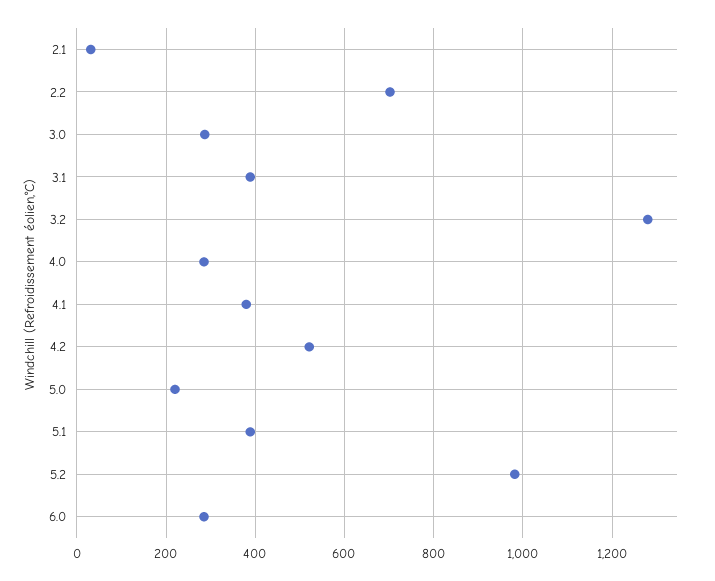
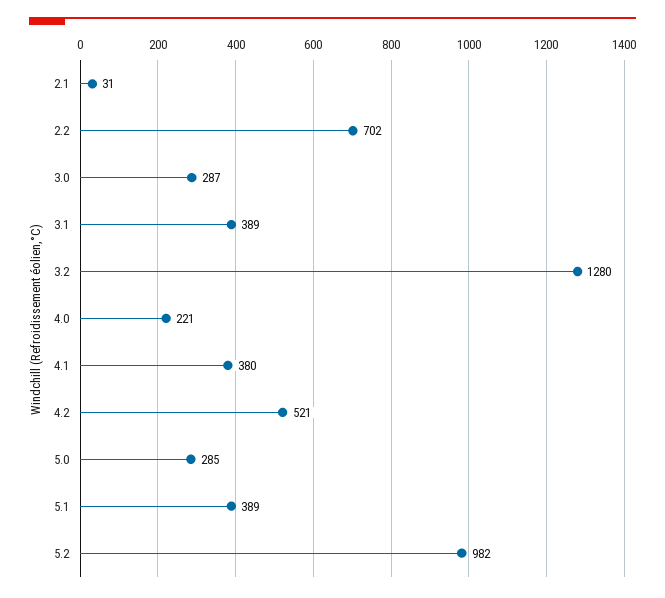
  {
    "2.1": 31,
    "2.2": 702,
    "3.0": 287,
    "3.1": 389,
    "3.2": 1280,
-   "4.0": 280,
+   "4.0": 221,
    "4.1": 380,
    "4.2": 521,
-   "5.0": 220,
+   "5.0": 285,
    "5.1": 389,
-   "5.2": 982,
+   "5.2": 982
-   "6.0": 280
  }

